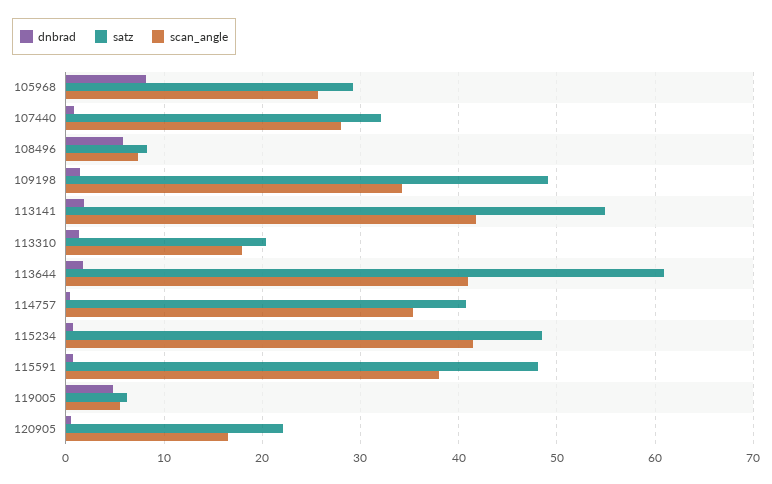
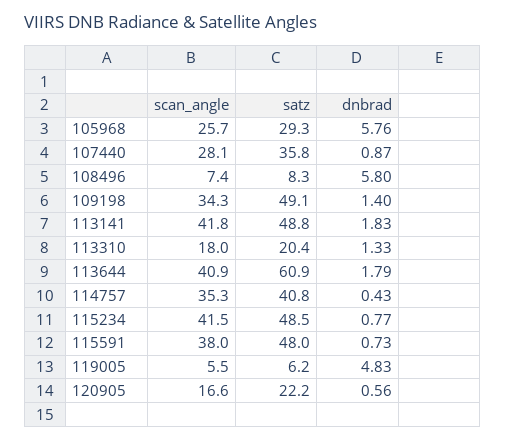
  {
    "dnbrad": {
-     "105968": 8,
+     "105968": 5.76,
      "107440": 0.87,
      "108496": 5.8,
      "109198": 1.4,
      "113141": 1.83,
      "113310": 1.33,
      "113644": 1.79,
      "114757": 0.43,
      "115234": 0.77,
      "115591": 0.73,
      "119005": 4.83,
      "120905": 0.56
    },
    "satz": {
      "105968": 29.3,
-     "107440": 32,
+     "107440": 35.8,
      "108496": 8.3,
      "109198": 49.1,
-     "113141": 55,
+     "113141": 48.8,
      "113310": 20.4,
      "113644": 60.9,
      "114757": 40.8,
      "115234": 48.5,
      "115591": 48,
      "119005": 6.2,
      "120905": 22.2
    },
    "scan_angle": {
      "105968": 25.7,
      "107440": 28.1,
      "108496": 7.4,
      "109198": 34.3,
      "113141": 41.8,
      "113310": 18,
      "113644": 40.9,
      "114757": 35.3,
      "115234": 41.5,
      "115591": 38,
      "119005": 5.5,
      "120905": 16.6
    }
  }

